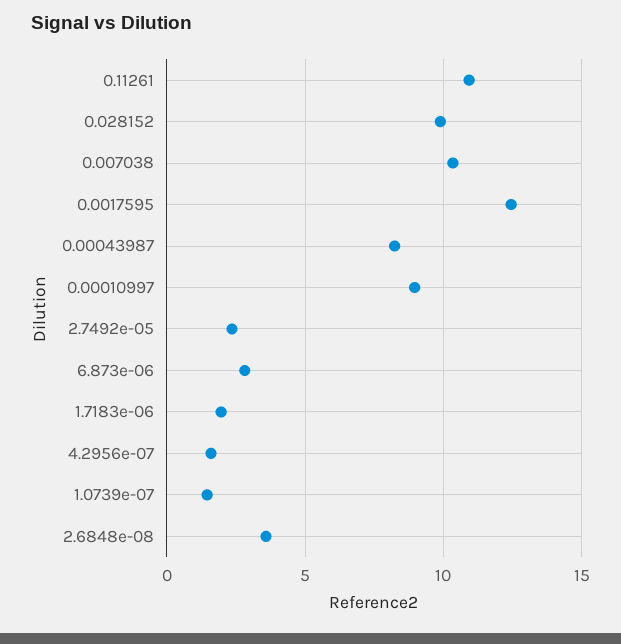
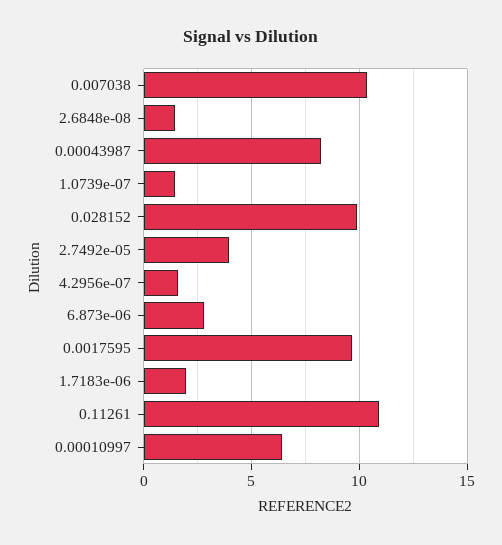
  {
    "0.11261": 11,
    "0.028152": 10,
    "0.007038": 10.5,
-   "0.0017595": 12.5,
+   "0.0017595": 9.5,
    "0.00043987": 8,
-   "0.00010997": 9,
+   "0.00010997": 6.5,
-   "2.7492e-05": 2.5,
+   "2.7492e-05": 4,
    "6.873e-06": 3,
    "1.7183e-06": 2,
    "4.2956e-07": 1.5,
    "1.0739e-07": 1.5,
-   "2.6848e-08": 3.5
+   "2.6848e-08": 1.5
  }

